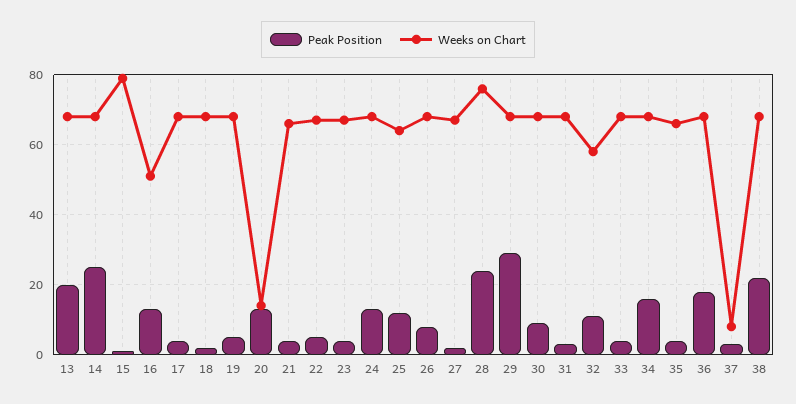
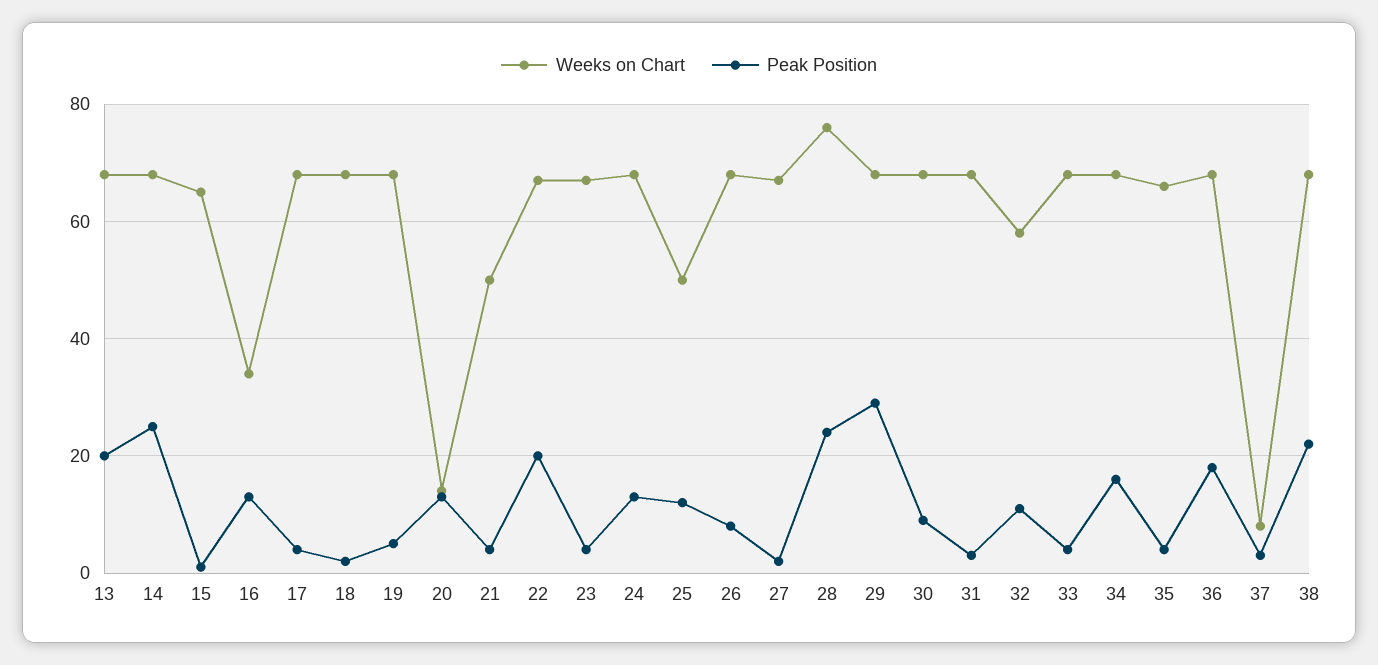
  {
    "Peak Position": {
      "13": 20,
      "14": 25,
      "15": 0,
      "16": 15,
      "17": 5,
      "18": 0,
      "19": 5,
      "20": 15,
      "21": 5,
-     "22": 5,
+     "22": 20,
      "23": 5,
      "24": 15,
      "25": 10,
      "26": 10,
      "27": 0,
      "28": 25,
      "29": 30,
      "30": 10,
      "31": 5,
      "32": 10,
      "33": 5,
      "34": 15,
      "35": 5,
      "36": 20,
      "37": 5,
      "38": 20
    },
    "Weeks on Chart": {
      "13": 70,
      "14": 70,
-     "15": 80,
+     "15": 65,
-     "16": 50,
+     "16": 35,
      "17": 70,
      "18": 70,
      "19": 70,
      "20": 15,
-     "21": 65,
+     "21": 50,
      "22": 65,
      "23": 65,
      "24": 70,
-     "25": 65,
+     "25": 50,
      "26": 70,
      "27": 65,
      "28": 75,
      "29": 70,
      "30": 70,
      "31": 70,
      "32": 60,
      "33": 70,
      "34": 70,
      "35": 65,
      "36": 70,
      "37": 10,
      "38": 70
    }
  }

